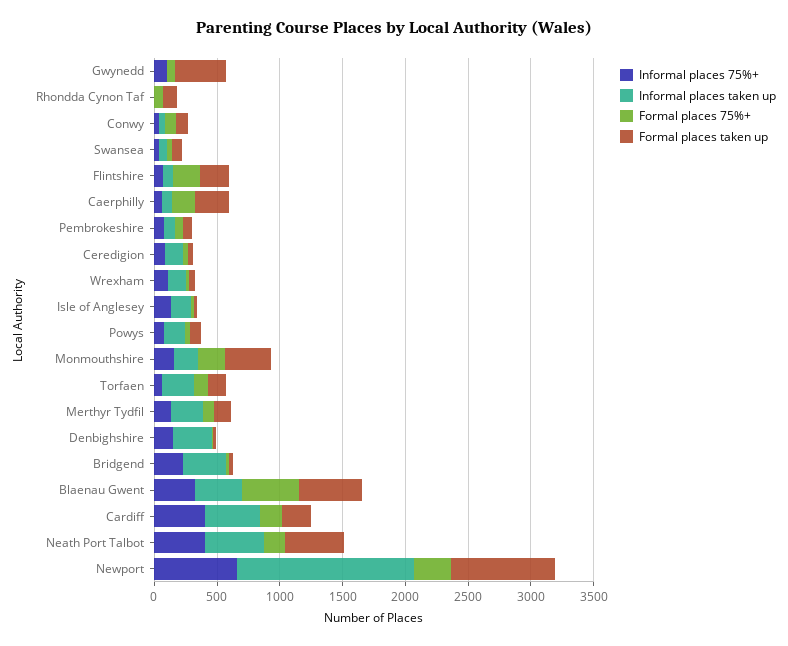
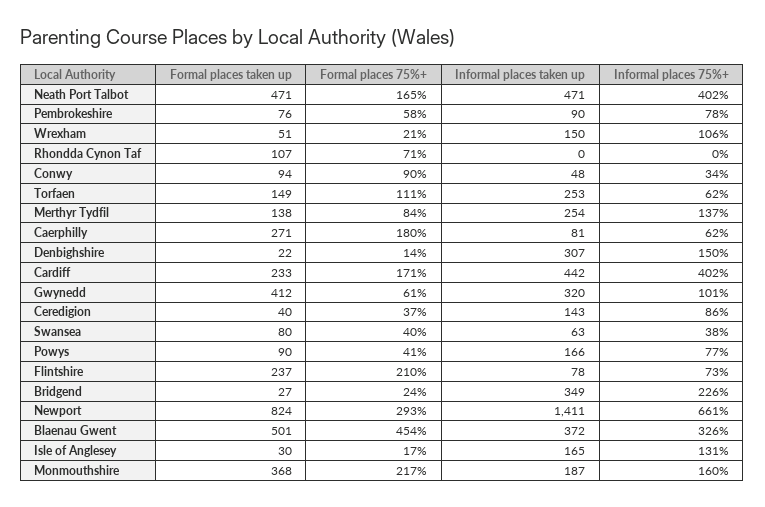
  {
    "Informal places 75%+": {
      "Gwynedd": 101,
      "Rhondda Cynon Taf": 0,
      "Conwy": 34,
      "Swansea": 38,
      "Flintshire": 73,
      "Caerphilly": 62,
      "Pembrokeshire": 78,
      "Ceredigion": 86,
      "Wrexham": 106,
      "Isle of Anglesey": 131,
      "Powys": 77,
      "Monmouthshire": 160,
      "Torfaen": 62,
      "Merthyr Tydfil": 137,
      "Denbighshire": 150,
      "Bridgend": 226,
      "Blaenau Gwent": 326,
      "Cardiff": 402,
      "Neath Port Talbot": 402,
      "Newport": 661
    },
    "Informal places taken up": {
-     "Gwynedd": 0,
+     "Gwynedd": 320,
      "Rhondda Cynon Taf": 0,
      "Conwy": 48,
      "Swansea": 63,
      "Flintshire": 78,
      "Caerphilly": 81,
      "Pembrokeshire": 90,
      "Ceredigion": 143,
      "Wrexham": 150,
      "Isle of Anglesey": 165,
      "Powys": 166,
      "Monmouthshire": 187,
      "Torfaen": 253,
      "Merthyr Tydfil": 254,
      "Denbighshire": 307,
      "Bridgend": 349,
      "Blaenau Gwent": 372,
      "Cardiff": 442,
      "Neath Port Talbot": 471,
      "Newport": 1411
    },
    "Formal places 75%+": {
      "Gwynedd": 61,
      "Rhondda Cynon Taf": 71,
      "Conwy": 90,
      "Swansea": 40,
      "Flintshire": 210,
      "Caerphilly": 180,
      "Pembrokeshire": 58,
      "Ceredigion": 37,
      "Wrexham": 21,
      "Isle of Anglesey": 17,
      "Powys": 41,
      "Monmouthshire": 217,
      "Torfaen": 111,
      "Merthyr Tydfil": 84,
      "Denbighshire": 14,
      "Bridgend": 24,
      "Blaenau Gwent": 454,
      "Cardiff": 171,
      "Neath Port Talbot": 165,
      "Newport": 293
    },
    "Formal places taken up": {
      "Gwynedd": 412,
      "Rhondda Cynon Taf": 107,
      "Conwy": 94,
      "Swansea": 80,
      "Flintshire": 237,
      "Caerphilly": 271,
      "Pembrokeshire": 76,
      "Ceredigion": 40,
      "Wrexham": 51,
      "Isle of Anglesey": 30,
      "Powys": 90,
      "Monmouthshire": 368,
      "Torfaen": 149,
      "Merthyr Tydfil": 138,
      "Denbighshire": 22,
      "Bridgend": 27,
      "Blaenau Gwent": 501,
      "Cardiff": 233,
      "Neath Port Talbot": 471,
      "Newport": 824
    }
  }

